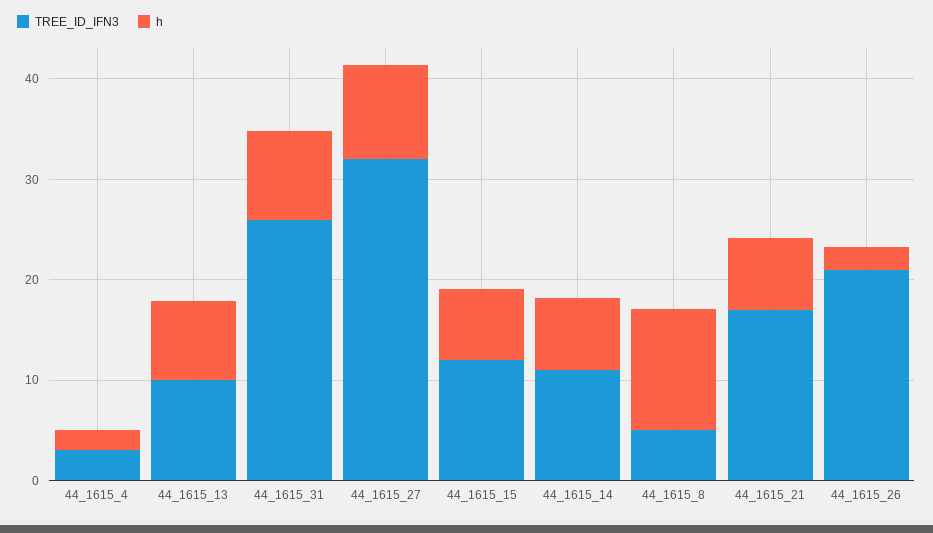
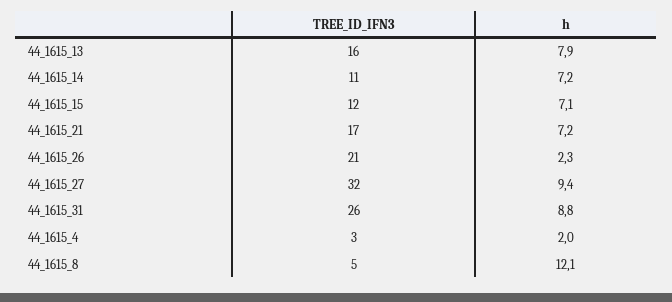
  {
    "TREE_ID_IFN3": {
      "44_1615_4": 3,
-     "44_1615_13": 10,
+     "44_1615_13": 16,
      "44_1615_31": 26,
      "44_1615_27": 32,
      "44_1615_15": 12,
      "44_1615_14": 11,
      "44_1615_8": 5,
      "44_1615_21": 17,
      "44_1615_26": 21
    },
    "h": {
      "44_1615_4": 2,
      "44_1615_13": 7.9,
      "44_1615_31": 8.8,
      "44_1615_27": 9.4,
      "44_1615_15": 7.1,
      "44_1615_14": 7.2,
      "44_1615_8": 12.1,
      "44_1615_21": 7.2,
      "44_1615_26": 2.3
    }
  }

